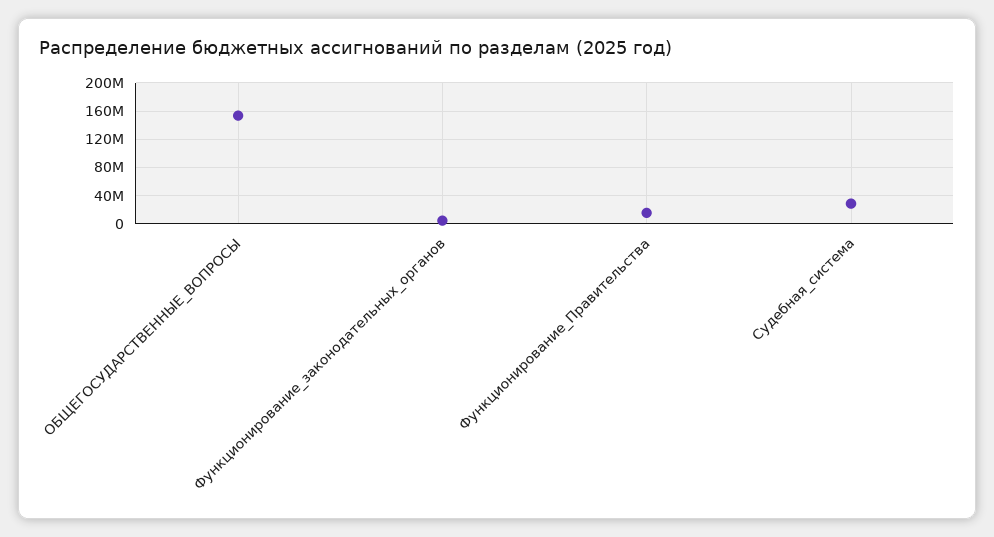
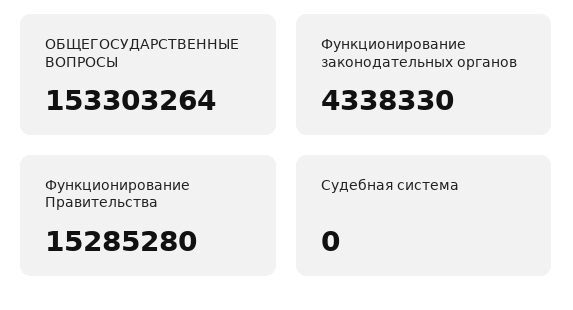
  {
    "ОБЩЕГОСУДАРСТВЕННЫЕ_ВОПРОСЫ": 153303264,
    "Функционирование_законодательных_органов": 4338330,
    "Функционирование_Правительства": 15285280,
-   "Судебная_система": 30000000
+   "Судебная_система": 0
  }

